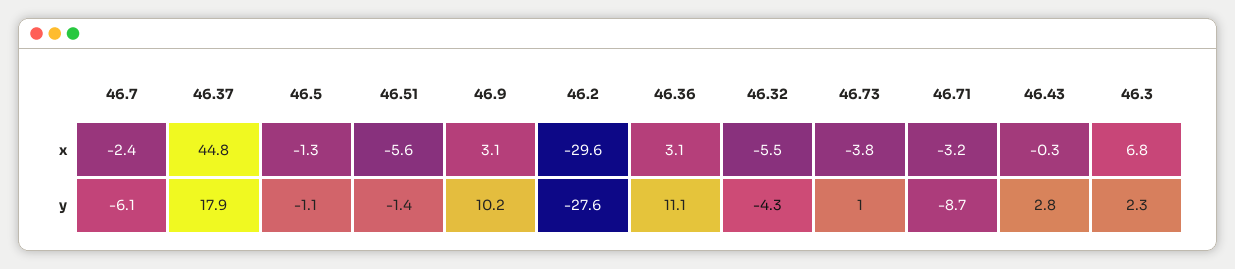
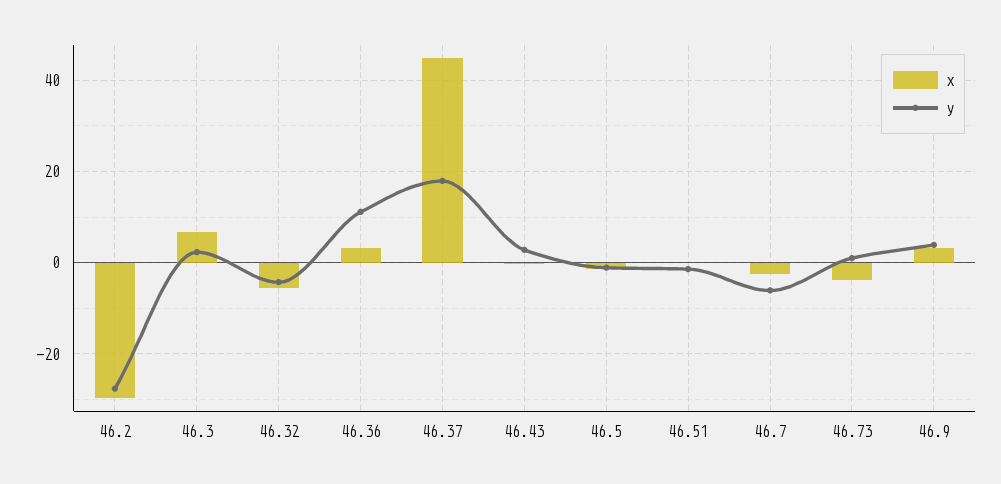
  {
    "x": {
      "46.7": -2.4,
      "46.37": 44.8,
      "46.5": -1.3,
-     "46.51": -5.6,
+     "46.51": 0,
      "46.9": 3.1,
      "46.2": -29.6,
      "46.36": 3.1,
      "46.32": -5.5,
      "46.73": -3.8,
-     "46.71": -3.2,
      "46.43": -0.3,
      "46.3": 6.8
    },
    "y": {
      "46.7": -6.1,
      "46.37": 17.9,
      "46.5": -1.1,
      "46.51": -1.4,
-     "46.9": 10.2,
+     "46.9": 4,
      "46.2": -27.6,
      "46.36": 11.1,
      "46.32": -4.3,
      "46.73": 1,
-     "46.71": -8.7,
      "46.43": 2.8,
      "46.3": 2.3
    }
  }

